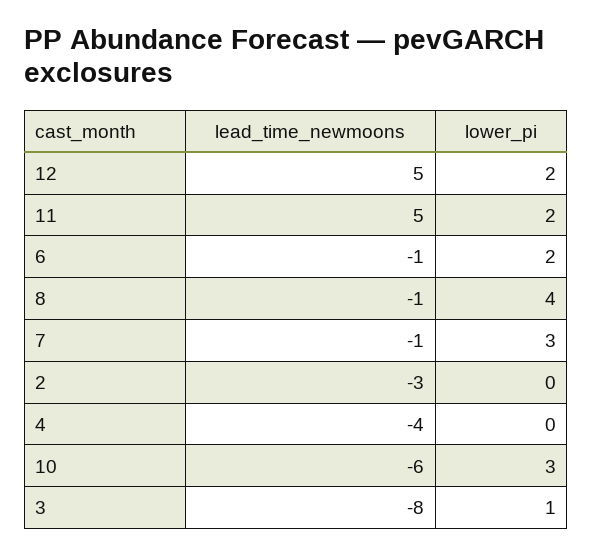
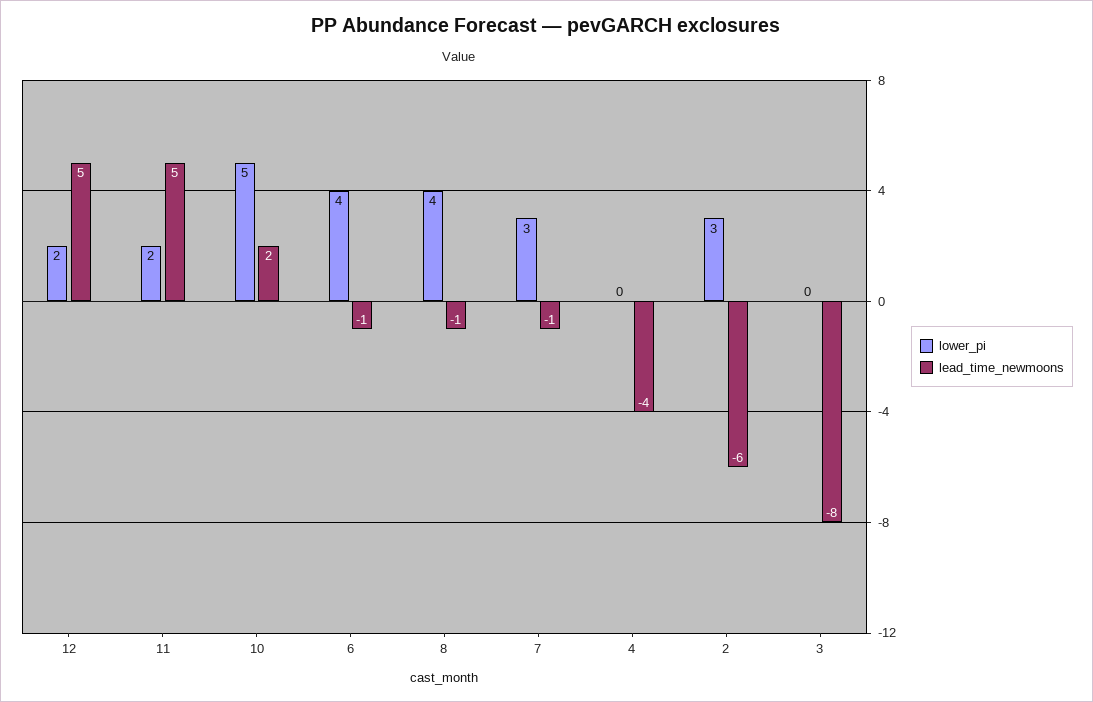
  {
    "lead_time_newmoons": {
      "12": 5,
      "11": 5,
      "6": -1,
      "8": -1,
      "7": -1,
-     "2": -3,
+     "2": -6,
      "4": -4,
-     "10": -6,
+     "10": 2,
      "3": -8
    },
    "lower_pi": {
      "12": 2,
      "11": 2,
-     "6": 2,
+     "6": 4,
      "8": 4,
      "7": 3,
-     "2": 0,
+     "2": 3,
      "4": 0,
-     "10": 3,
+     "10": 5,
-     "3": 1
+     "3": 0
    }
  }

